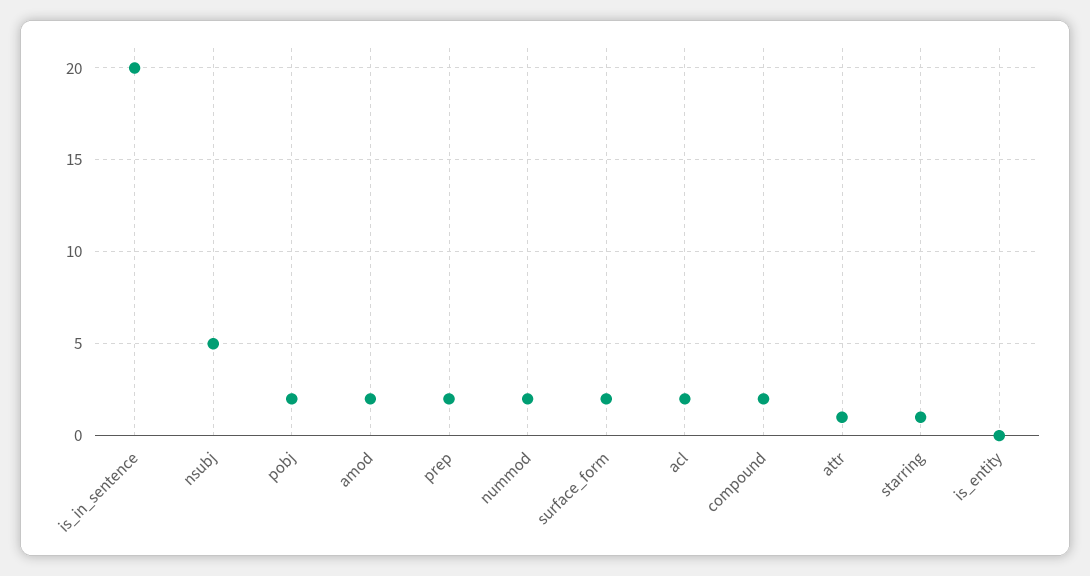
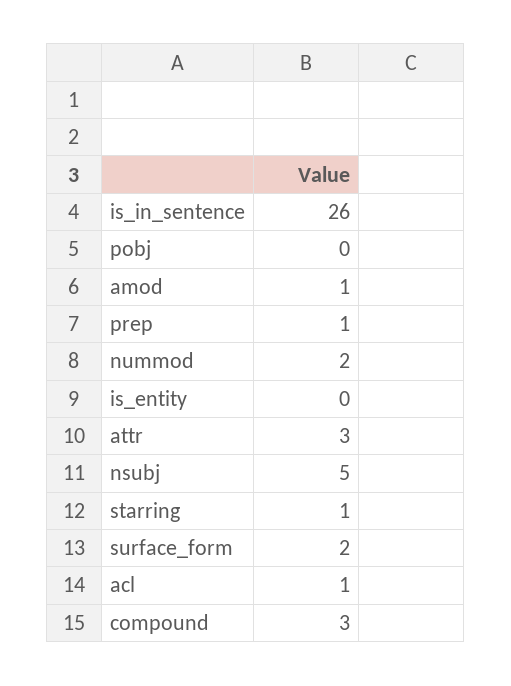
  {
-   "is_in_sentence": 20,
+   "is_in_sentence": 26,
    "nsubj": 5,
-   "pobj": 2,
+   "pobj": 0,
-   "amod": 2,
+   "amod": 1,
-   "prep": 2,
+   "prep": 1,
    "nummod": 2,
    "surface_form": 2,
-   "acl": 2,
+   "acl": 1,
-   "compound": 2,
+   "compound": 3,
-   "attr": 1,
+   "attr": 3,
    "starring": 1,
    "is_entity": 0
  }

